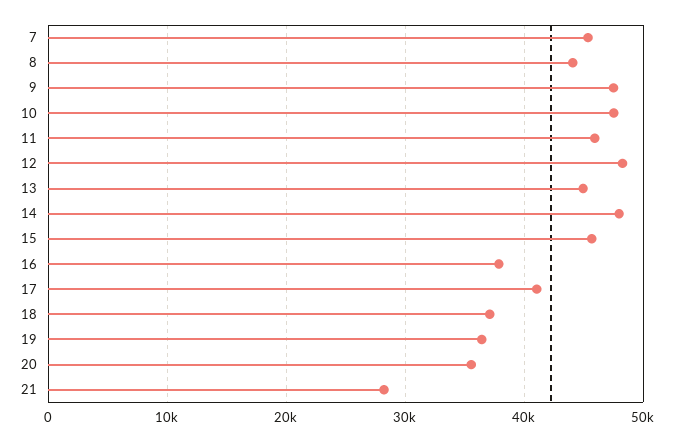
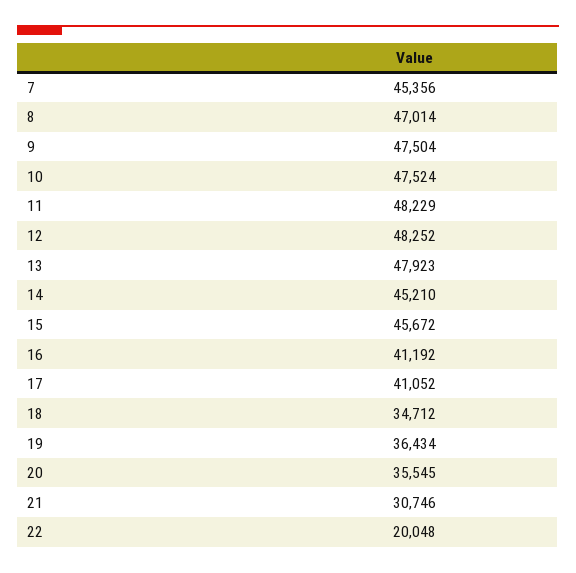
  {
    "7": 45356,
-   "8": 44000,
+   "8": 47014,
    "9": 47504,
    "10": 47524,
-   "11": 46000,
+   "11": 48229,
    "12": 48252,
-   "13": 45000,
+   "13": 47923,
-   "14": 48000,
+   "14": 45210,
    "15": 45672,
-   "16": 38000,
+   "16": 41192,
    "17": 41052,
-   "18": 37000,
+   "18": 34712,
    "19": 36434,
    "20": 35545,
-   "21": 28000
+   "21": 30746,
+   "22": 20048
  }

